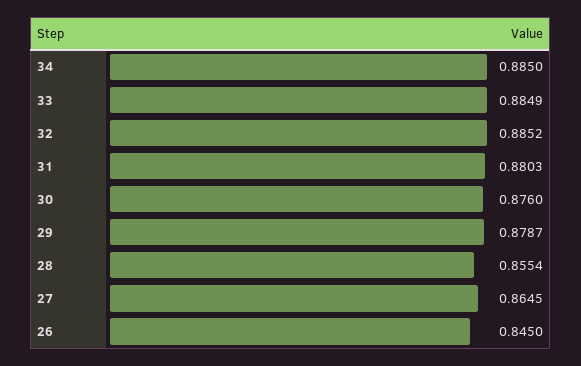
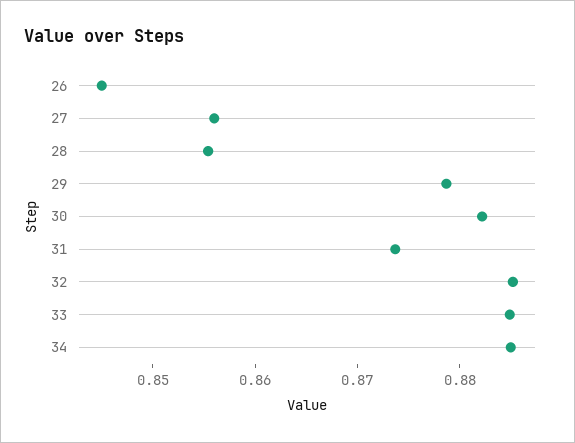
  {
    "34": 0.885,
    "33": 0.8849,
    "32": 0.8852,
-   "31": 0.8803,
+   "31": 0.874,
-   "30": 0.876,
+   "30": 0.882,
    "29": 0.8787,
    "28": 0.8554,
-   "27": 0.8645,
+   "27": 0.856,
    "26": 0.845
  }

